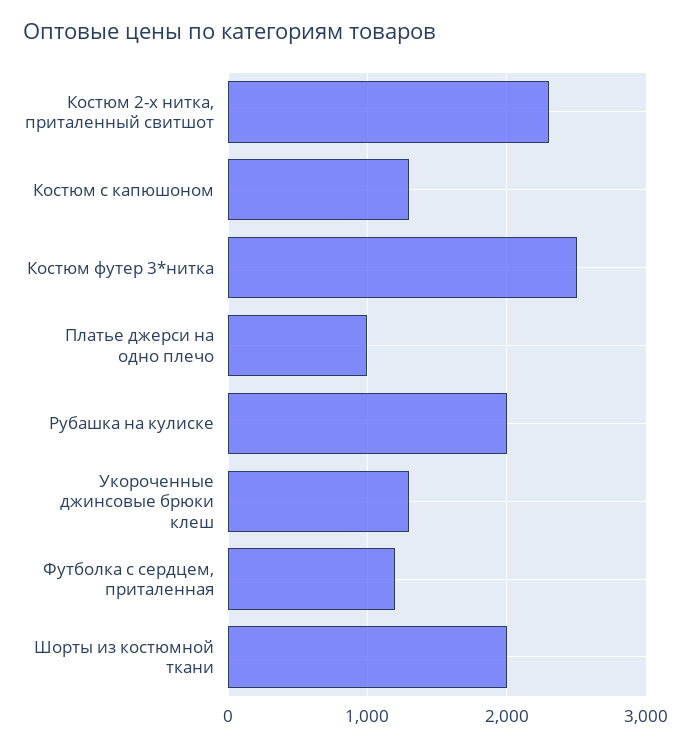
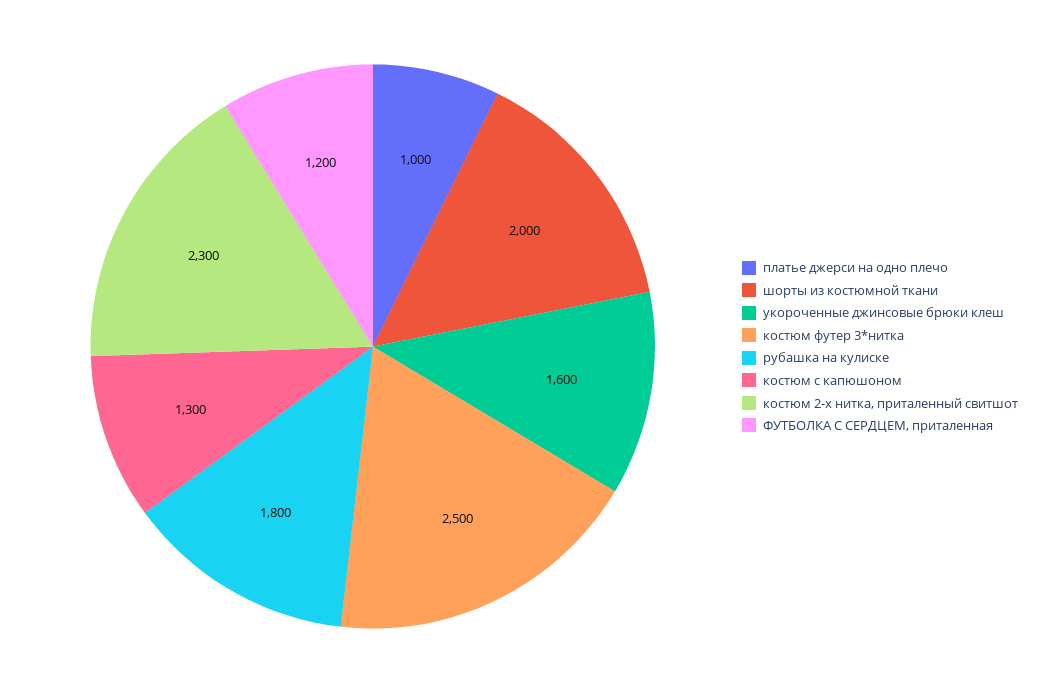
  {
    "Костюм 2-х нитка, приталенный свитшот": 2300,
    "Костюм с капюшоном": 1300,
    "Костюм футер 3*нитка": 2500,
    "Платье джерси на одно плечо": 1000,
-   "Рубашка на кулиске": 2000,
+   "Рубашка на кулиске": 1800,
-   "Укороченные джинсовые брюки клеш": 1300,
+   "Укороченные джинсовые брюки клеш": 1600,
    "Футболка с сердцем, приталенная": 1200,
    "Шорты из костюмной ткани": 2000
  }

